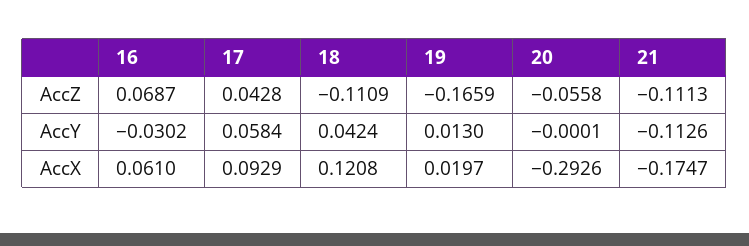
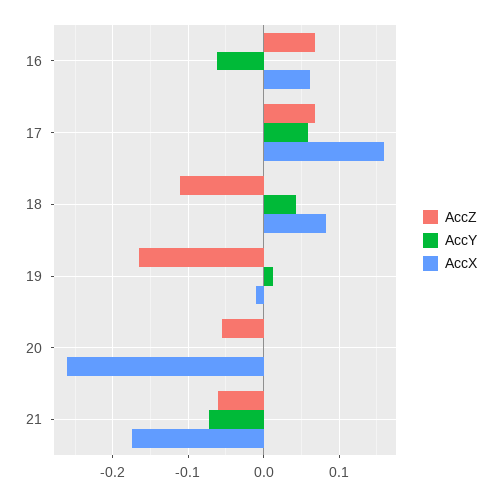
  {
    "AccZ": {
      "16": 0.0687,
-     "17": 0.0428,
+     "17": 0.07,
      "18": -0.1109,
      "19": -0.1659,
      "20": -0.0558,
-     "21": -0.1113
+     "21": -0.06
    },
    "AccY": {
-     "16": -0.0302,
+     "16": -0.06,
      "17": 0.0584,
      "18": 0.0424,
      "19": 0.013,
      "20": -0.0001,
-     "21": -0.1126
+     "21": -0.07
    },
    "AccX": {
      "16": 0.061,
-     "17": 0.0929,
+     "17": 0.16,
-     "18": 0.1208,
+     "18": 0.08,
-     "19": 0.0197,
+     "19": -0.01,
-     "20": -0.2926,
+     "20": -0.26,
      "21": -0.1747
    }
  }

